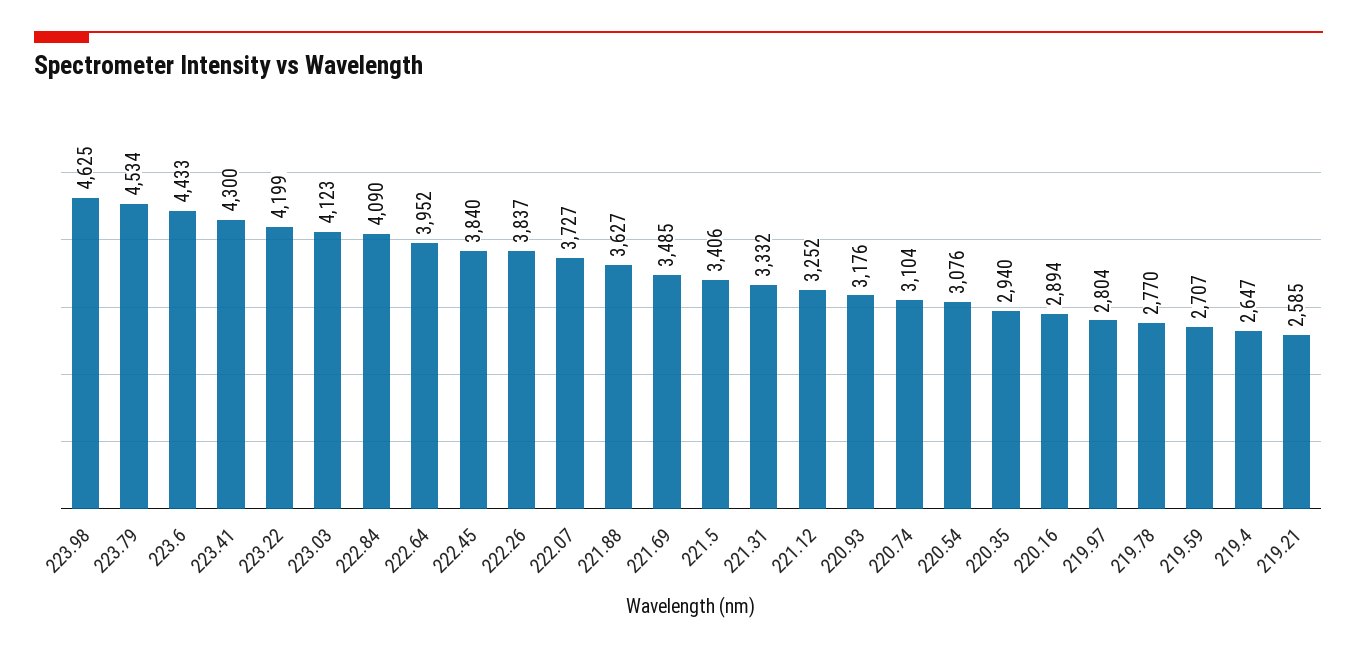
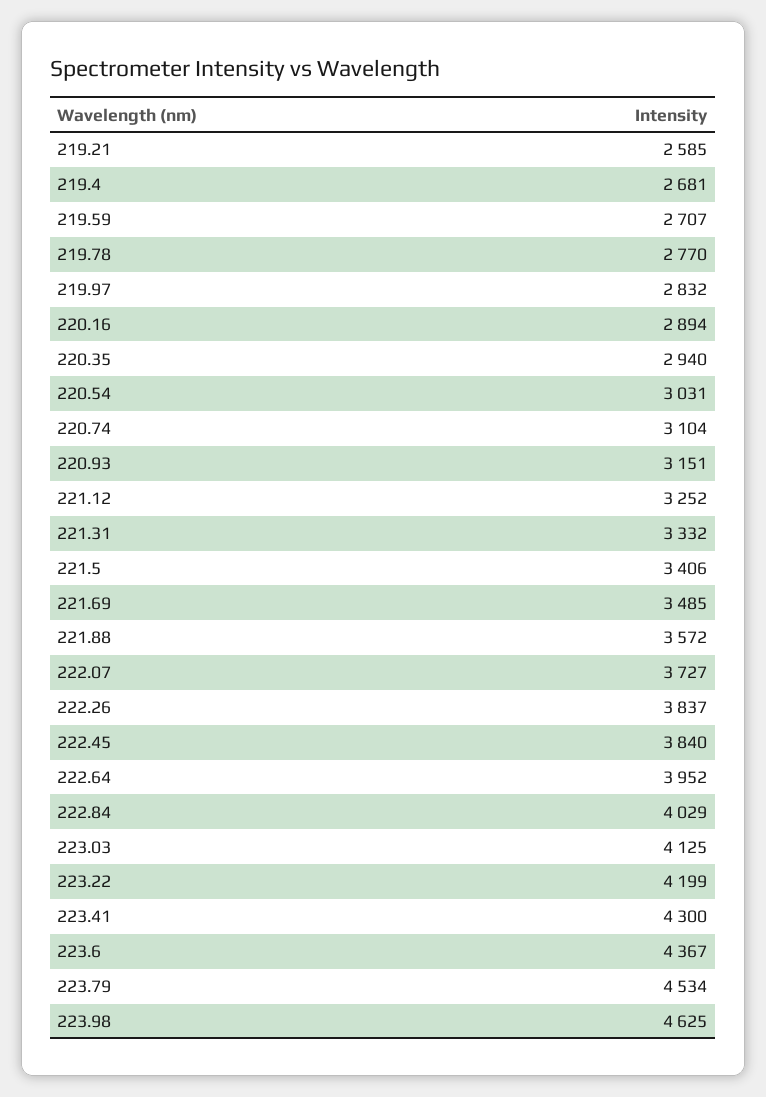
  {
    "223.98": 4625,
    "223.79": 4534,
-   "223.6": 4433,
+   "223.6": 4367,
    "223.41": 4300,
    "223.22": 4199,
-   "223.03": 4123,
+   "223.03": 4125,
-   "222.84": 4090,
+   "222.84": 4029,
    "222.64": 3952,
    "222.45": 3840,
    "222.26": 3837,
    "222.07": 3727,
-   "221.88": 3627,
+   "221.88": 3572,
    "221.69": 3485,
    "221.5": 3406,
    "221.31": 3332,
    "221.12": 3252,
-   "220.93": 3176,
+   "220.93": 3151,
    "220.74": 3104,
-   "220.54": 3076,
+   "220.54": 3031,
    "220.35": 2940,
    "220.16": 2894,
-   "219.97": 2804,
+   "219.97": 2832,
    "219.78": 2770,
    "219.59": 2707,
-   "219.4": 2647,
+   "219.4": 2681,
    "219.21": 2585
  }

